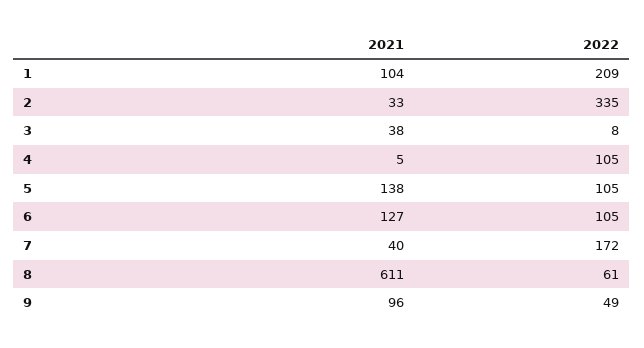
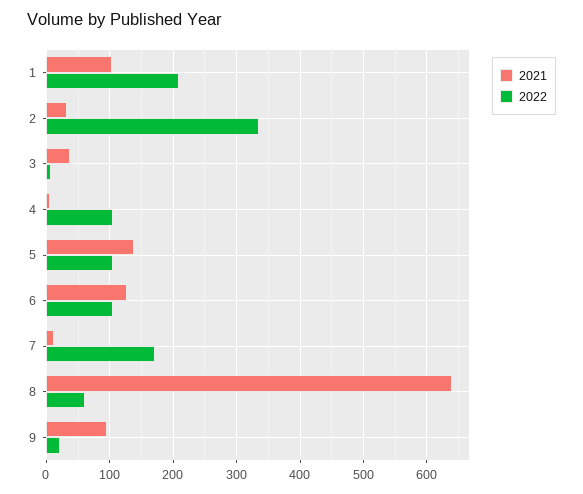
  {
    "2021": {
      "1": 104,
      "2": 33,
      "3": 38,
      "4": 5,
      "5": 138,
      "6": 127,
-     "7": 40,
+     "7": 10,
-     "8": 611,
+     "8": 640,
      "9": 96
    },
    "2022": {
      "1": 209,
      "2": 335,
      "3": 8,
      "4": 105,
      "5": 105,
      "6": 105,
      "7": 172,
      "8": 61,
-     "9": 49
+     "9": 20
    }
  }

